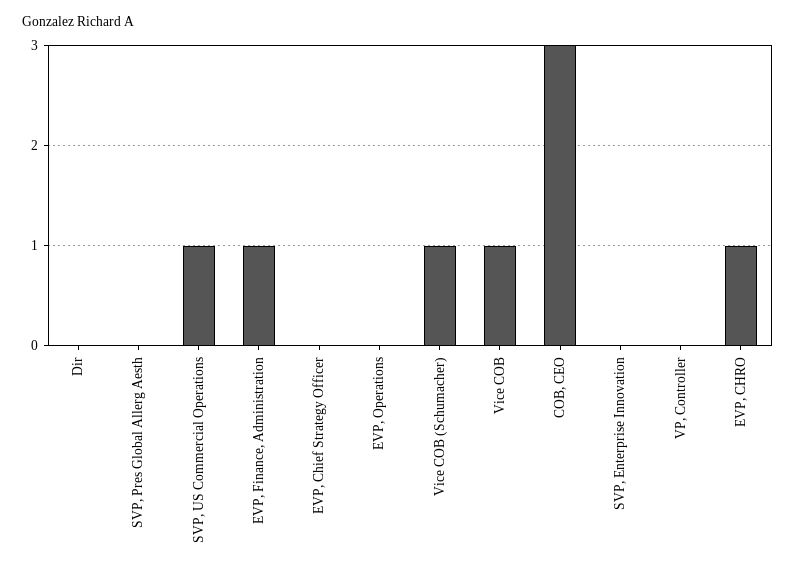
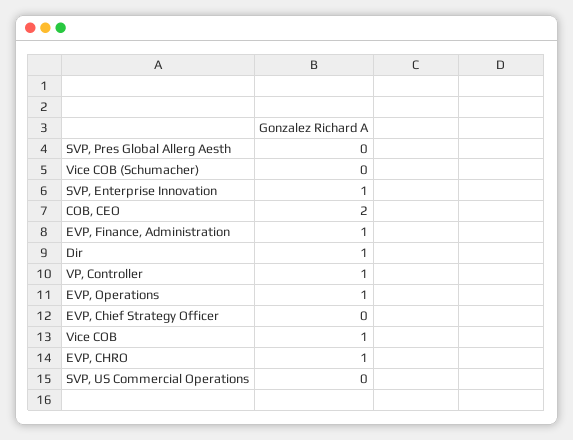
  {
-   "Dir": 0,
+   "Dir": 1,
    "SVP, Pres Global Allerg Aesth": 0,
-   "SVP, US Commercial Operations": 1,
+   "SVP, US Commercial Operations": 0,
    "EVP, Finance, Administration": 1,
    "EVP, Chief Strategy Officer": 0,
-   "EVP, Operations": 0,
+   "EVP, Operations": 1,
-   "Vice COB (Schumacher)": 1,
+   "Vice COB (Schumacher)": 0,
    "Vice COB": 1,
-   "COB, CEO": 3,
+   "COB, CEO": 2,
-   "SVP, Enterprise Innovation": 0,
+   "SVP, Enterprise Innovation": 1,
-   "VP, Controller": 0,
+   "VP, Controller": 1,
    "EVP, CHRO": 1
  }

